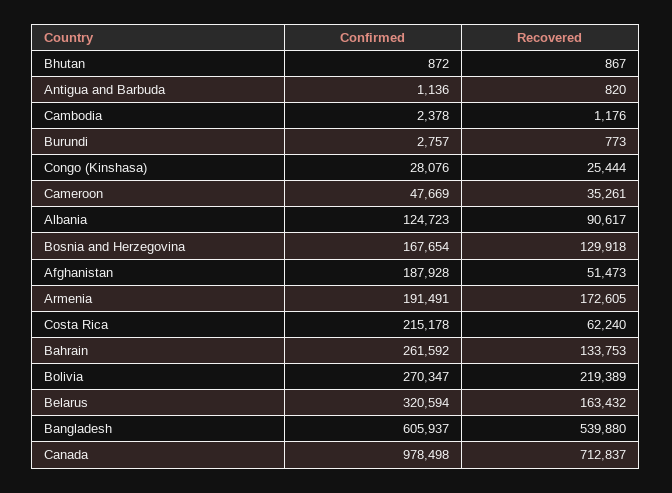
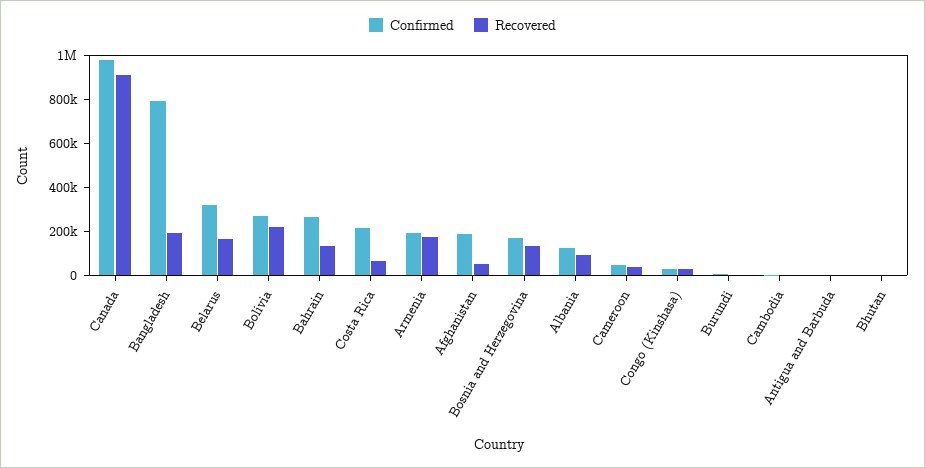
  {
    "Confirmed": {
      "Bhutan": 872,
      "Antigua and Barbuda": 1136,
      "Cambodia": 2378,
      "Burundi": 2757,
      "Congo (Kinshasa)": 28076,
      "Cameroon": 47669,
      "Albania": 124723,
      "Bosnia and Herzegovina": 167654,
      "Afghanistan": 187928,
      "Armenia": 191491,
      "Costa Rica": 215178,
      "Bahrain": 261592,
      "Bolivia": 270347,
      "Belarus": 320594,
-     "Bangladesh": 605937,
+     "Bangladesh": 800000,
      "Canada": 978498
    },
    "Recovered": {
      "Bhutan": 867,
      "Antigua and Barbuda": 820,
      "Cambodia": 1176,
      "Burundi": 773,
      "Congo (Kinshasa)": 25444,
      "Cameroon": 35261,
      "Albania": 90617,
      "Bosnia and Herzegovina": 129918,
      "Afghanistan": 51473,
      "Armenia": 172605,
      "Costa Rica": 62240,
      "Bahrain": 133753,
      "Bolivia": 219389,
      "Belarus": 163432,
-     "Bangladesh": 539880,
+     "Bangladesh": 200000,
-     "Canada": 712837
+     "Canada": 900000
    }
  }

